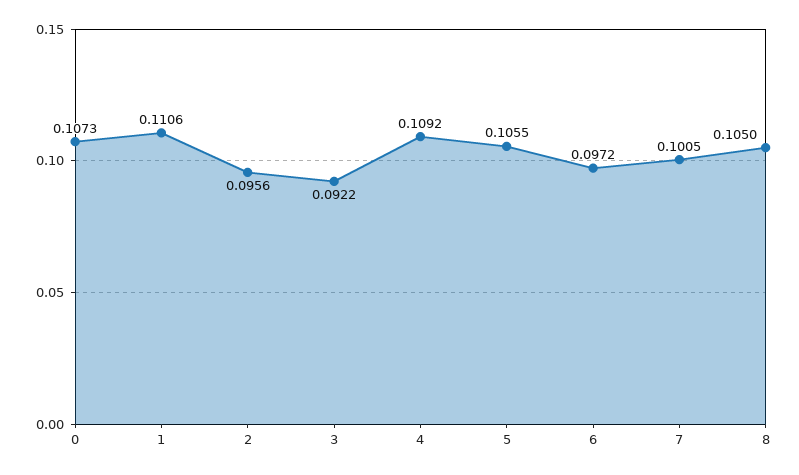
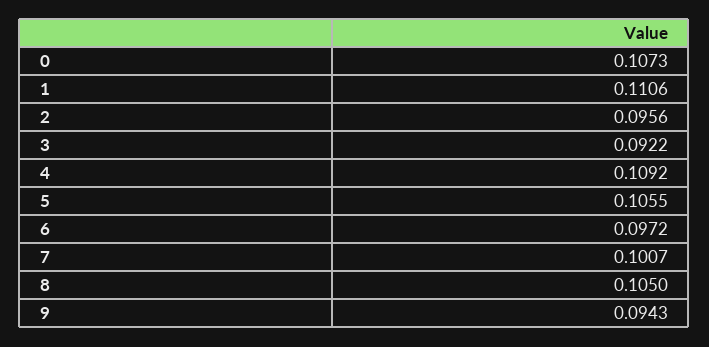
  {
    "0": 0.1073,
    "1": 0.1106,
    "2": 0.0956,
    "3": 0.0922,
    "4": 0.1092,
    "5": 0.1055,
    "6": 0.0972,
-   "7": 0.1005,
+   "7": 0.1007,
-   "8": 0.105
+   "8": 0.105,
+   "9": 0.0943
  }

